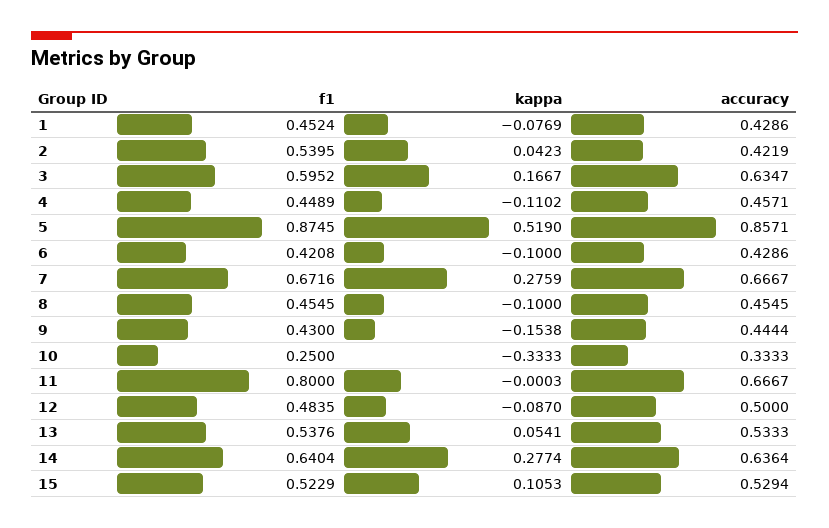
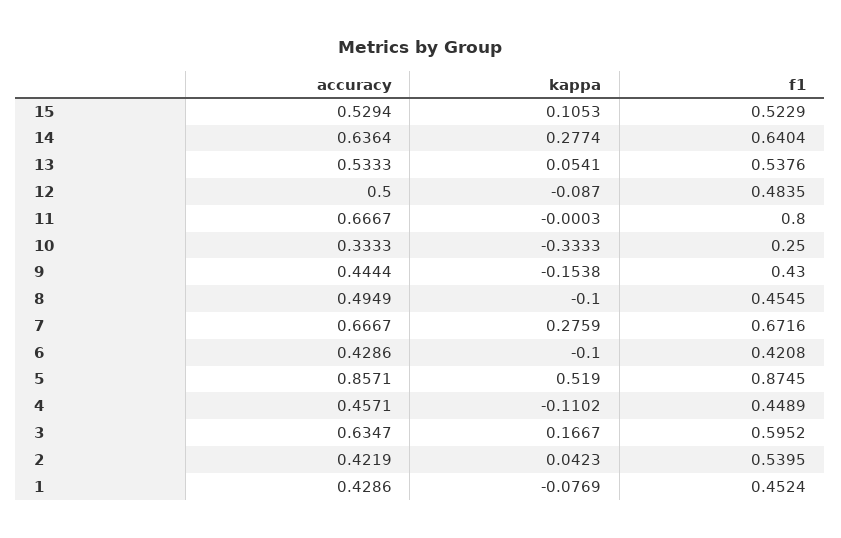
  {
    "f1": {
      "1": 0.4524,
      "2": 0.5395,
      "3": 0.5952,
      "4": 0.4489,
      "5": 0.8745,
      "6": 0.4208,
      "7": 0.6716,
      "8": 0.4545,
      "9": 0.43,
      "10": 0.25,
      "11": 0.8,
      "12": 0.4835,
      "13": 0.5376,
      "14": 0.6404,
      "15": 0.5229
    },
    "kappa": {
      "1": -0.0769,
      "2": 0.0423,
      "3": 0.1667,
      "4": -0.1102,
      "5": 0.519,
      "6": -0.1,
      "7": 0.2759,
      "8": -0.1,
      "9": -0.1538,
      "10": -0.3333,
      "11": -0.0003,
      "12": -0.087,
      "13": 0.0541,
      "14": 0.2774,
      "15": 0.1053
    },
    "accuracy": {
      "1": 0.4286,
      "2": 0.4219,
      "3": 0.6347,
      "4": 0.4571,
      "5": 0.8571,
      "6": 0.4286,
      "7": 0.6667,
-     "8": 0.4545,
+     "8": 0.4949,
      "9": 0.4444,
      "10": 0.3333,
      "11": 0.6667,
      "12": 0.5,
      "13": 0.5333,
      "14": 0.6364,
      "15": 0.5294
    }
  }

